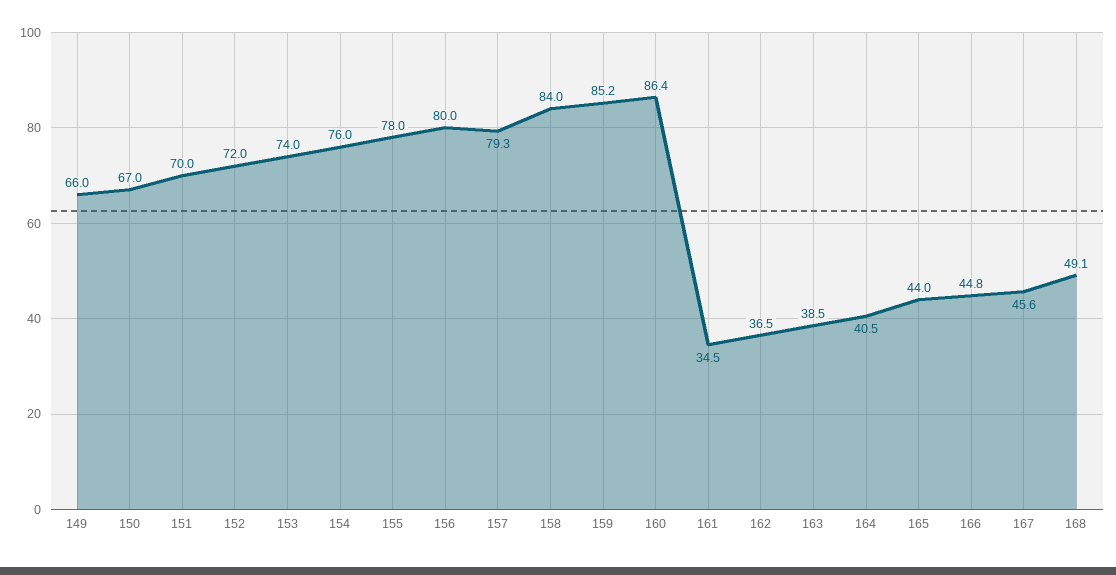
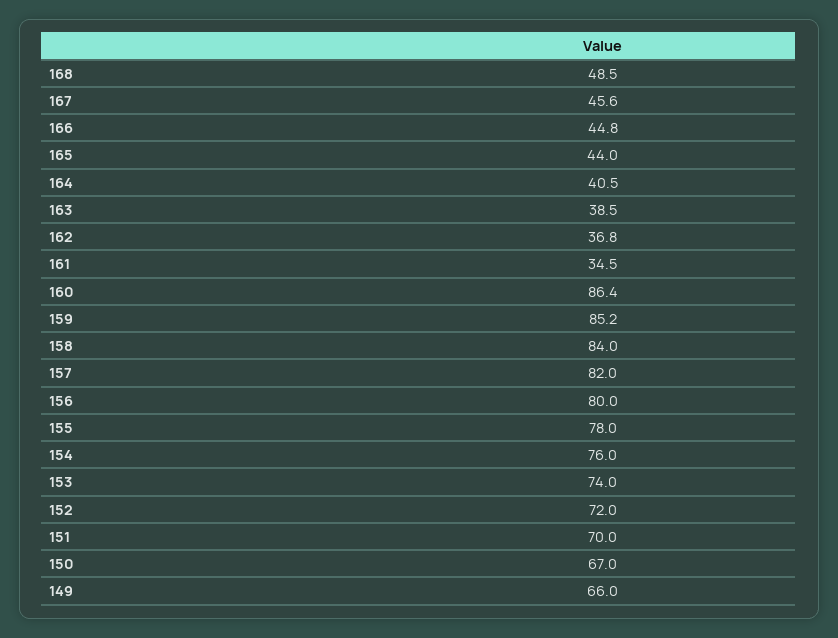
  {
    "149": 66,
    "150": 67,
    "151": 70,
    "152": 72,
    "153": 74,
    "154": 76,
    "155": 78,
    "156": 80,
-   "157": 79.3,
+   "157": 82,
    "158": 84,
    "159": 85.2,
    "160": 86.4,
    "161": 34.5,
-   "162": 36.5,
+   "162": 36.8,
    "163": 38.5,
    "164": 40.5,
    "165": 44,
    "166": 44.8,
    "167": 45.6,
-   "168": 49.1
+   "168": 48.5
  }

